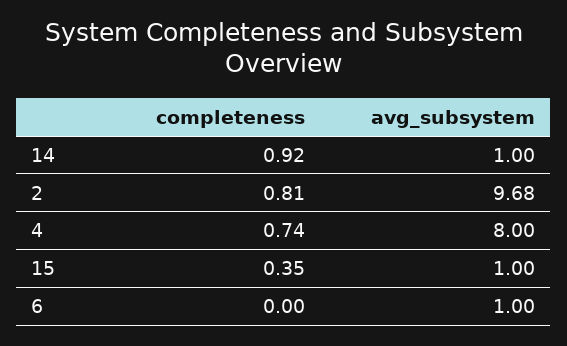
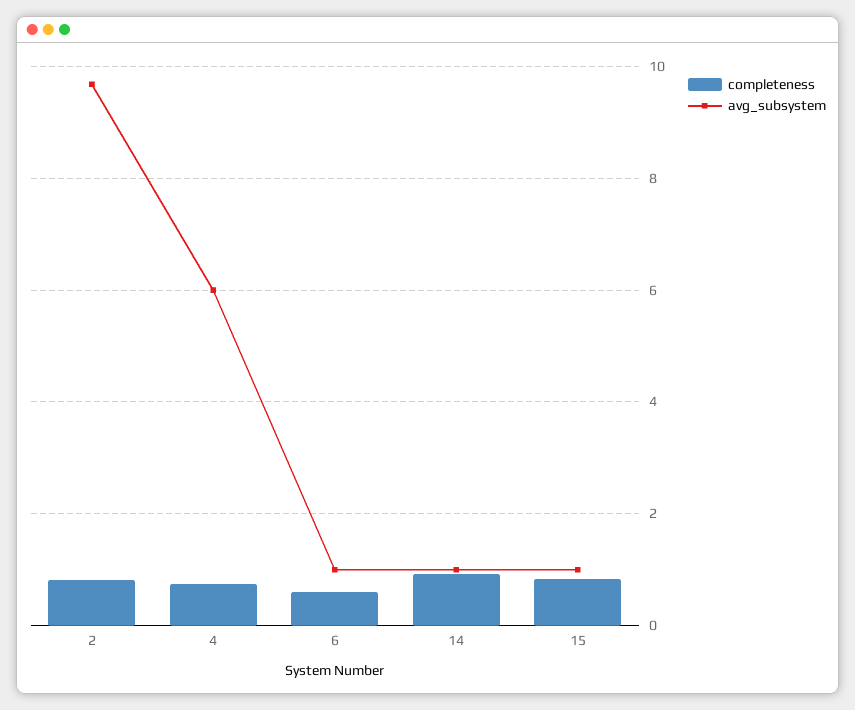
  {
    "completeness": {
      "14": 0.92,
      "2": 0.81,
      "4": 0.74,
-     "15": 0.35,
+     "15": 0.8,
-     "6": 0
+     "6": 0.6
    },
    "avg_subsystem": {
      "14": 1,
      "2": 9.68,
-     "4": 8,
+     "4": 6,
      "15": 1,
      "6": 1
    }
  }

